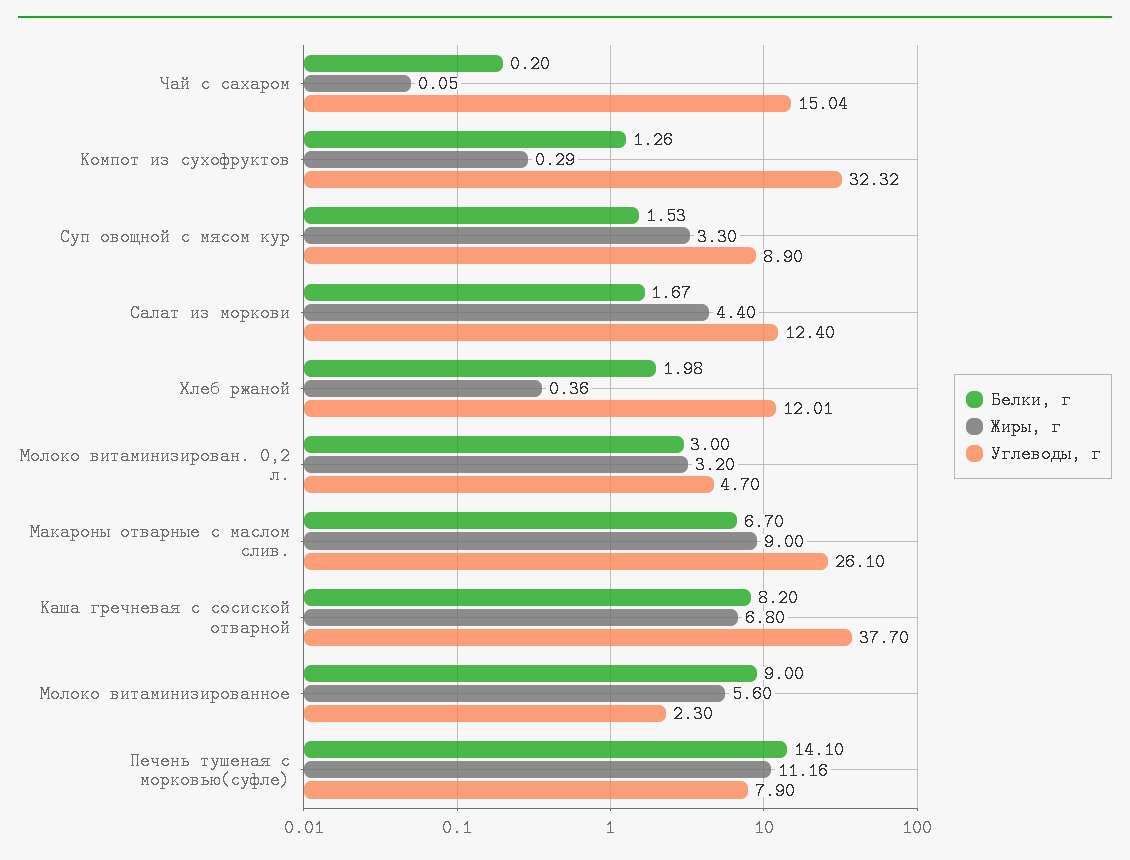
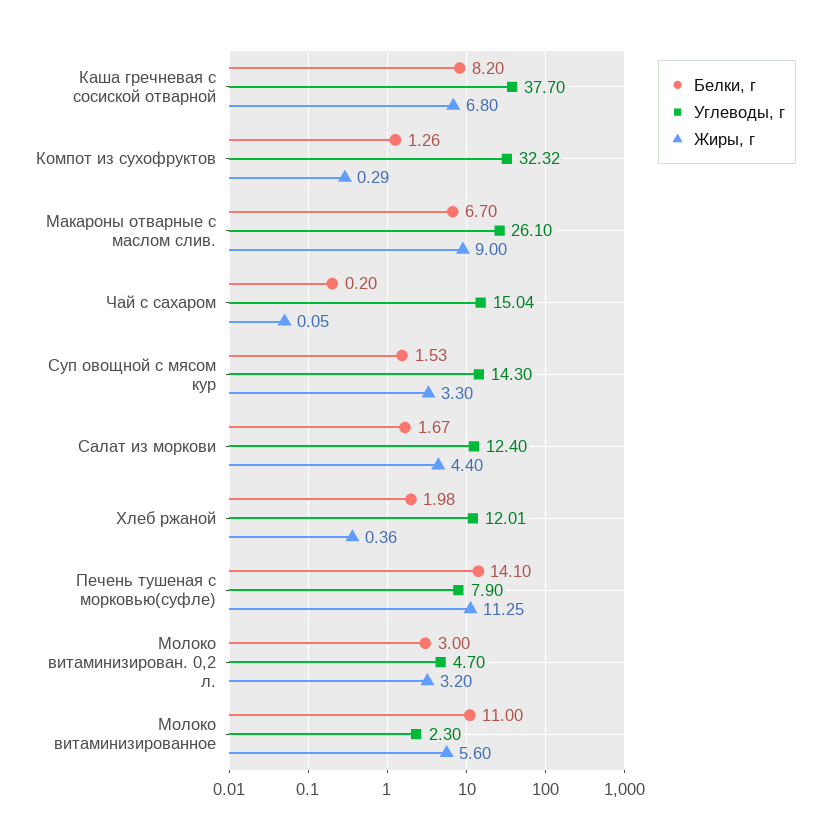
  {
    "Белки, г": {
      "Чай с сахаром": 0.2,
      "Компот из сухофруктов": 1.26,
      "Суп овощной с мясом кур": 1.53,
      "Салат из моркови": 1.67,
      "Хлеб ржаной": 1.98,
      "Молоко витаминизирован. 0,2 л.": 3,
      "Макароны отварные с маслом слив.": 6.7,
      "Каша гречневая с сосиской отварной": 8.2,
-     "Молоко витаминизированное": 9,
+     "Молоко витаминизированное": 11,
      "Печень тушеная с морковью(суфле)": 14.1
    },
    "Жиры, г": {
      "Чай с сахаром": 0.05,
      "Компот из сухофруктов": 0.29,
      "Суп овощной с мясом кур": 3.3,
      "Салат из моркови": 4.4,
      "Хлеб ржаной": 0.36,
      "Молоко витаминизирован. 0,2 л.": 3.2,
      "Макароны отварные с маслом слив.": 9,
      "Каша гречневая с сосиской отварной": 6.8,
      "Молоко витаминизированное": 5.6,
-     "Печень тушеная с морковью(суфле)": 11.16
+     "Печень тушеная с морковью(суфле)": 11.25
    },
    "Углеводы, г": {
      "Чай с сахаром": 15.04,
      "Компот из сухофруктов": 32.32,
-     "Суп овощной с мясом кур": 8.9,
+     "Суп овощной с мясом кур": 14.3,
      "Салат из моркови": 12.4,
      "Хлеб ржаной": 12.01,
      "Молоко витаминизирован. 0,2 л.": 4.7,
      "Макароны отварные с маслом слив.": 26.1,
      "Каша гречневая с сосиской отварной": 37.7,
      "Молоко витаминизированное": 2.3,
      "Печень тушеная с морковью(суфле)": 7.9
    }
  }

